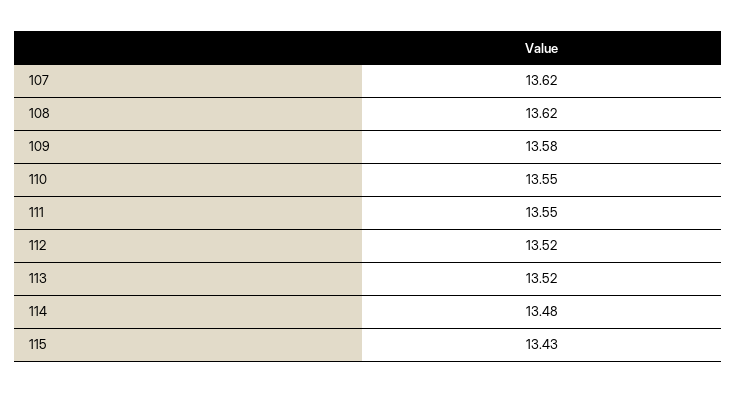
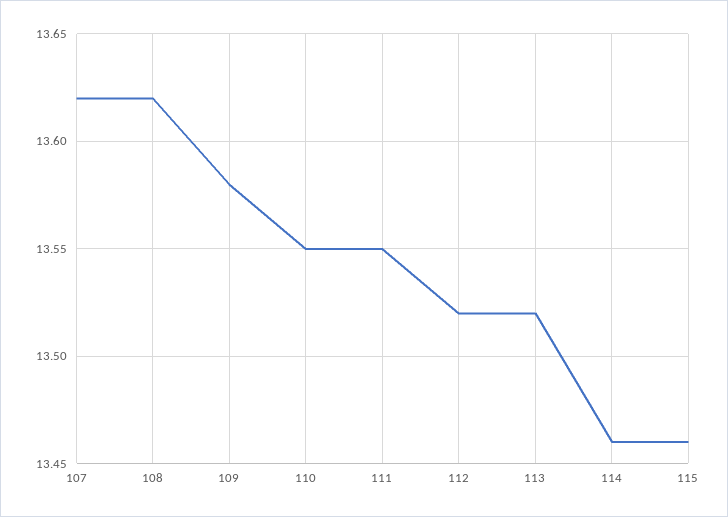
  {
    "107": 13.62,
    "108": 13.62,
    "109": 13.58,
    "110": 13.55,
    "111": 13.55,
    "112": 13.52,
    "113": 13.52,
-   "114": 13.48,
+   "114": 13.46,
-   "115": 13.43
+   "115": 13.46
  }

